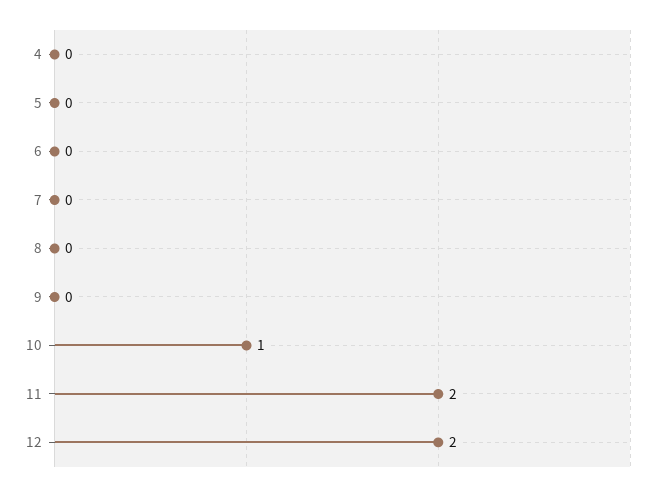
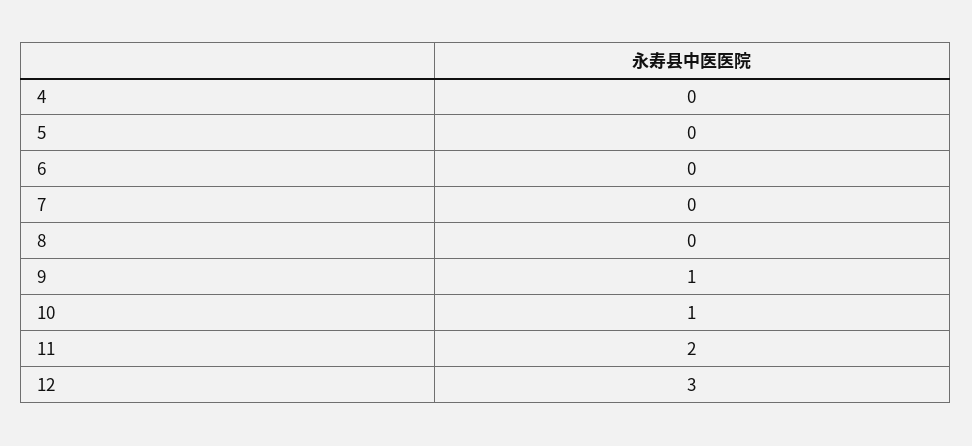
  {
    "4": 0,
    "5": 0,
    "6": 0,
    "7": 0,
    "8": 0,
-   "9": 0,
+   "9": 1,
    "10": 1,
    "11": 2,
-   "12": 2
+   "12": 3
  }

